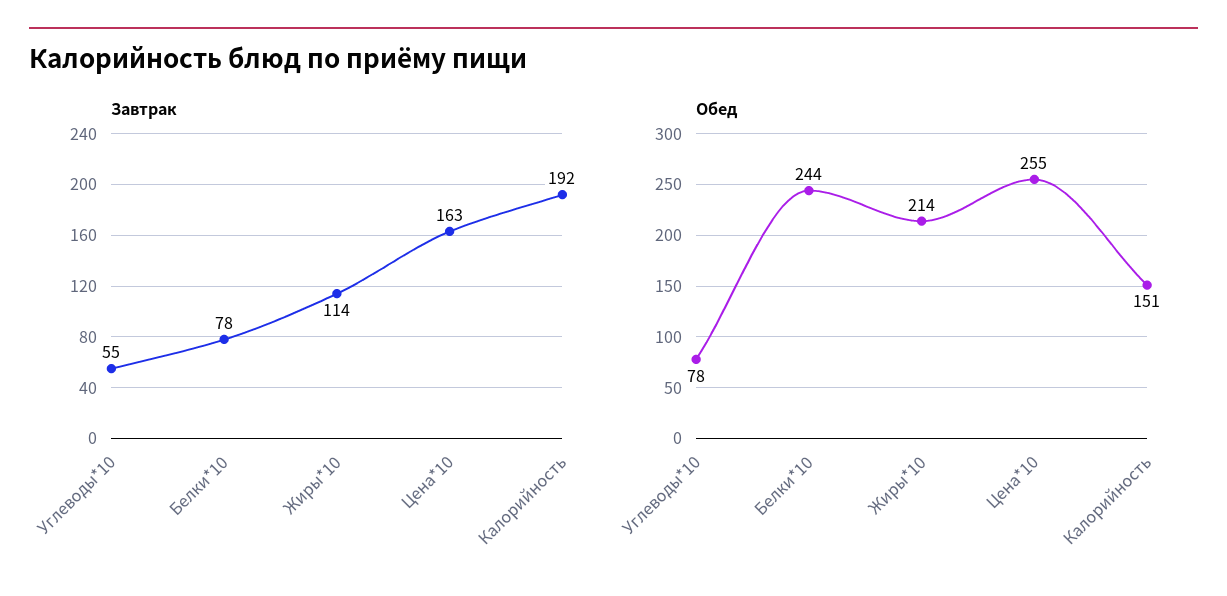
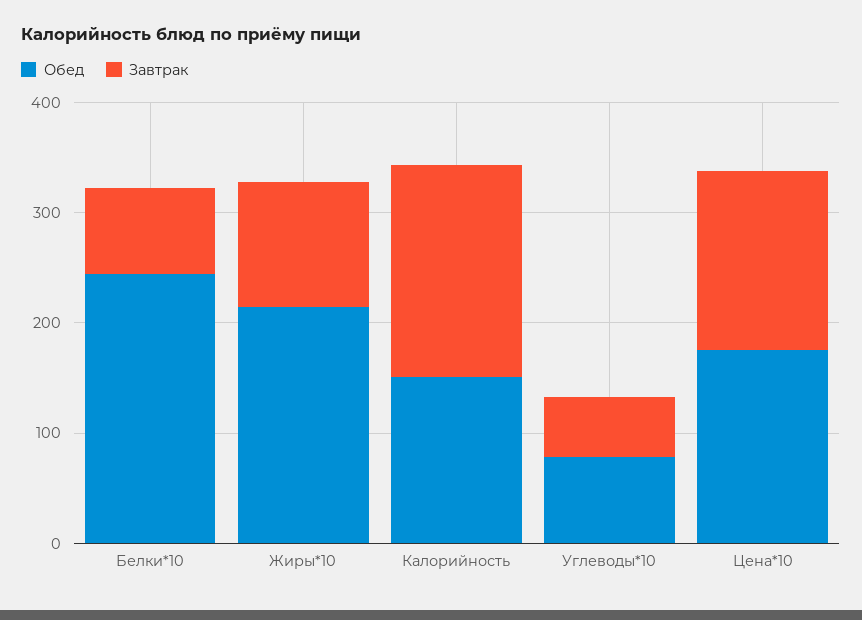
  {
    "Завтрак": {
      "Углеводы*10": 55,
      "Белки*10": 78,
      "Жиры*10": 114,
      "Цена*10": 163,
      "Калорийность": 192
    },
    "Обед": {
      "Углеводы*10": 78,
      "Белки*10": 244,
      "Жиры*10": 214,
-     "Цена*10": 255,
+     "Цена*10": 180,
      "Калорийность": 151
    }
  }

